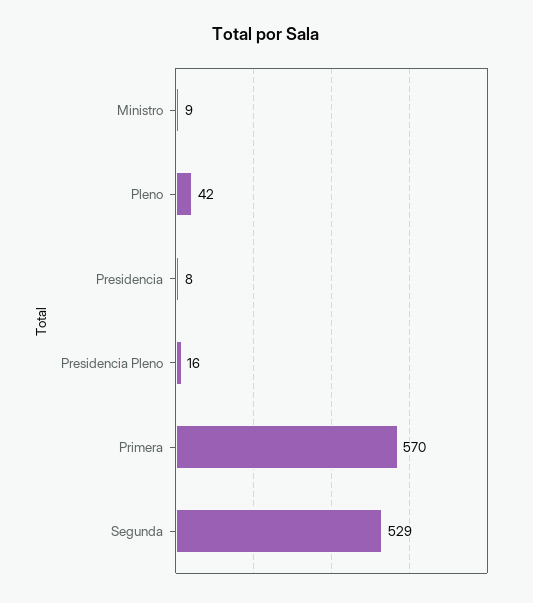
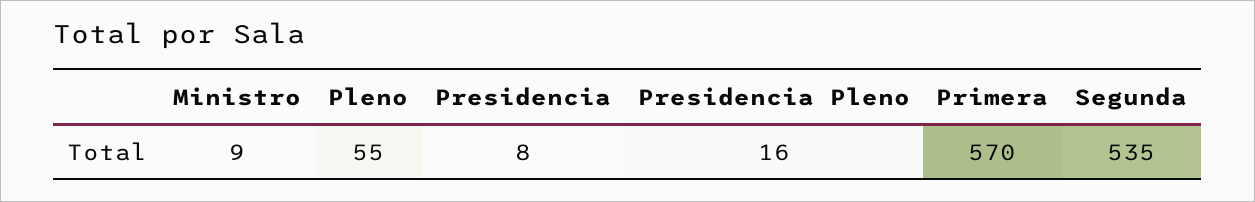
  {
    "Ministro": 9,
-   "Pleno": 42,
+   "Pleno": 55,
    "Presidencia": 8,
    "Presidencia Pleno": 16,
    "Primera": 570,
-   "Segunda": 529
+   "Segunda": 535
  }

